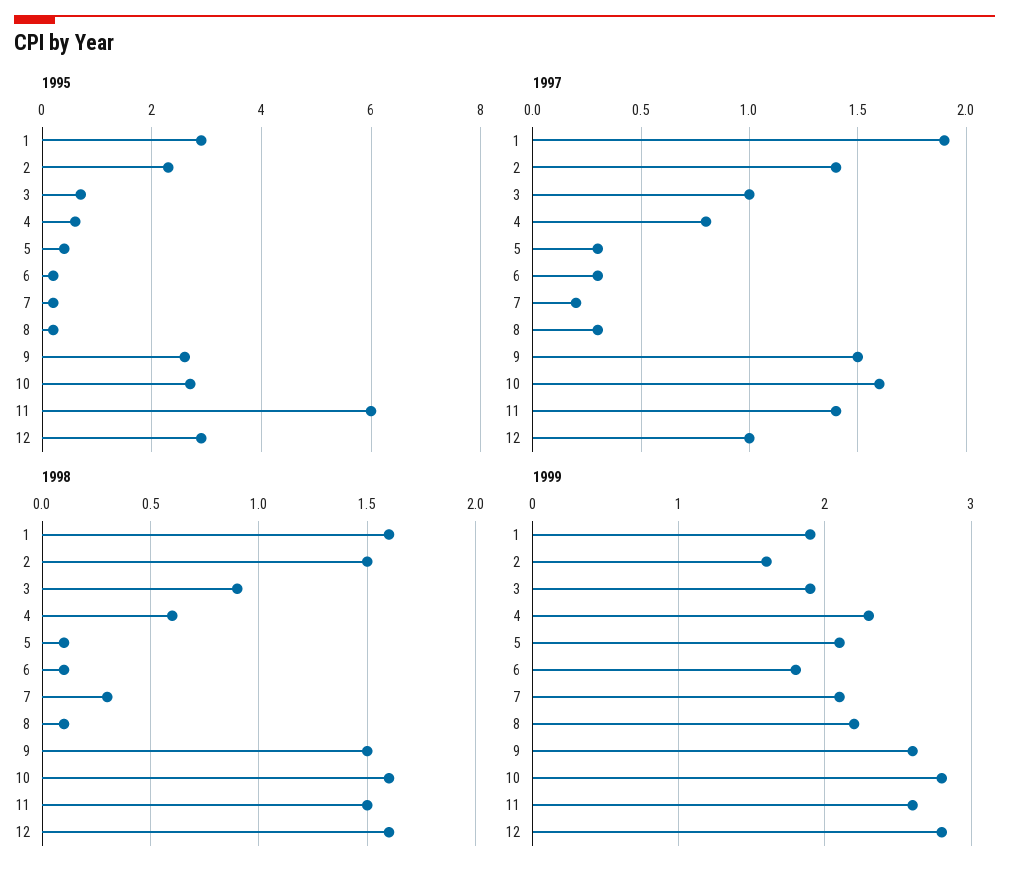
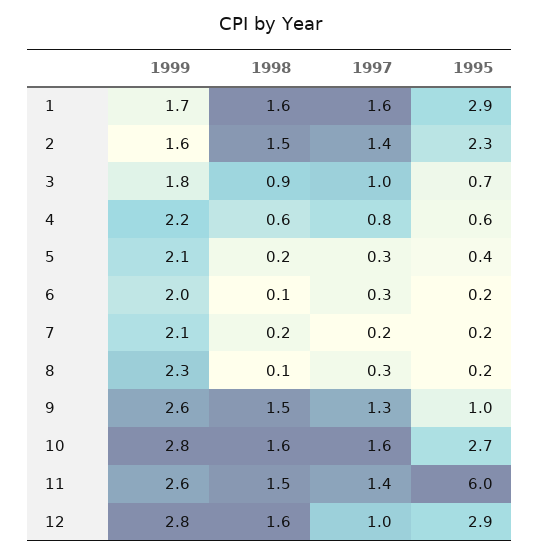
  {
    "1995": {
      "1": 2.9,
      "2": 2.3,
      "3": 0.7,
      "4": 0.6,
      "5": 0.4,
      "6": 0.2,
      "7": 0.2,
      "8": 0.2,
-     "9": 2.5,
+     "9": 1,
      "10": 2.7,
      "11": 6,
      "12": 2.9
    },
    "1997": {
-     "1": 1.9,
+     "1": 1.6,
      "2": 1.4,
      "3": 1,
      "4": 0.8,
      "5": 0.3,
      "6": 0.3,
      "7": 0.2,
      "8": 0.3,
-     "9": 1.5,
+     "9": 1.3,
      "10": 1.6,
      "11": 1.4,
      "12": 1
    },
    "1998": {
      "1": 1.6,
      "2": 1.5,
      "3": 0.9,
      "4": 0.6,
-     "5": 0.1,
+     "5": 0.2,
      "6": 0.1,
-     "7": 0.3,
+     "7": 0.2,
      "8": 0.1,
      "9": 1.5,
      "10": 1.6,
      "11": 1.5,
      "12": 1.6
    },
    "1999": {
-     "1": 1.9,
+     "1": 1.7,
      "2": 1.6,
-     "3": 1.9,
+     "3": 1.8,
-     "4": 2.3,
+     "4": 2.2,
      "5": 2.1,
-     "6": 1.8,
+     "6": 2,
      "7": 2.1,
-     "8": 2.2,
+     "8": 2.3,
      "9": 2.6,
      "10": 2.8,
      "11": 2.6,
      "12": 2.8
    }
  }

